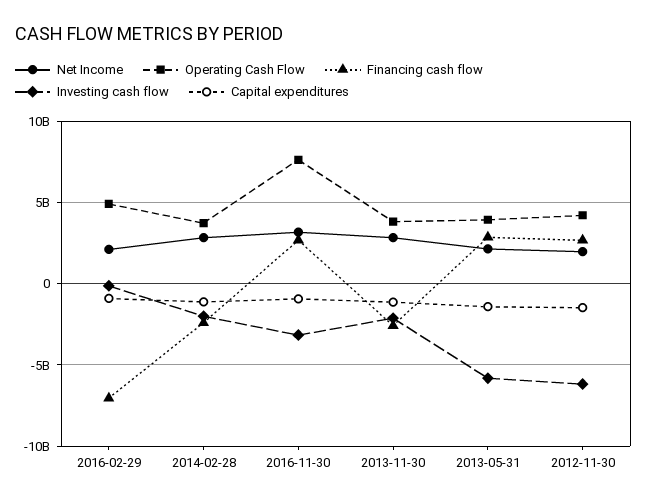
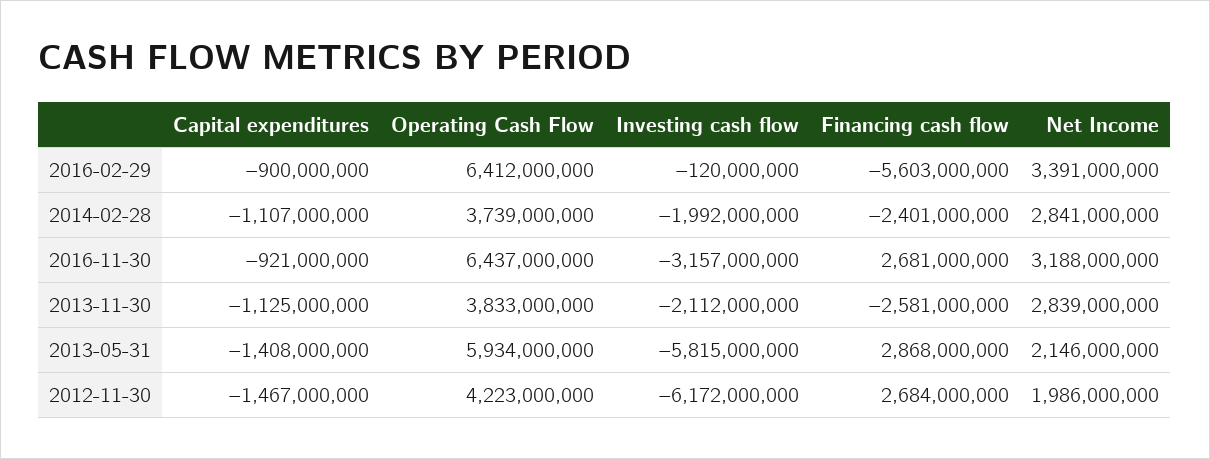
  {
    "Net Income": {
-     "2016-02-29": 2000000000,
+     "2016-02-29": 3391000000,
      "2014-02-28": 2841000000,
      "2016-11-30": 3188000000,
      "2013-11-30": 2839000000,
      "2013-05-31": 2146000000,
      "2012-11-30": 1986000000
    },
    "Operating Cash Flow": {
-     "2016-02-29": 5000000000,
+     "2016-02-29": 6412000000,
      "2014-02-28": 3739000000,
-     "2016-11-30": 7500000000,
+     "2016-11-30": 6437000000,
      "2013-11-30": 3833000000,
-     "2013-05-31": 4000000000,
+     "2013-05-31": 5934000000,
      "2012-11-30": 4223000000
    },
    "Financing cash flow": {
-     "2016-02-29": -7000000000,
+     "2016-02-29": -5603000000,
      "2014-02-28": -2401000000,
      "2016-11-30": 2681000000,
      "2013-11-30": -2581000000,
      "2013-05-31": 2868000000,
      "2012-11-30": 2684000000
    },
    "Investing cash flow": {
      "2016-02-29": -120000000,
      "2014-02-28": -1992000000,
      "2016-11-30": -3157000000,
      "2013-11-30": -2112000000,
      "2013-05-31": -5815000000,
      "2012-11-30": -6172000000
    },
    "Capital expenditures": {
      "2016-02-29": -900000000,
      "2014-02-28": -1107000000,
      "2016-11-30": -921000000,
      "2013-11-30": -1125000000,
      "2013-05-31": -1408000000,
      "2012-11-30": -1467000000
    }
  }

